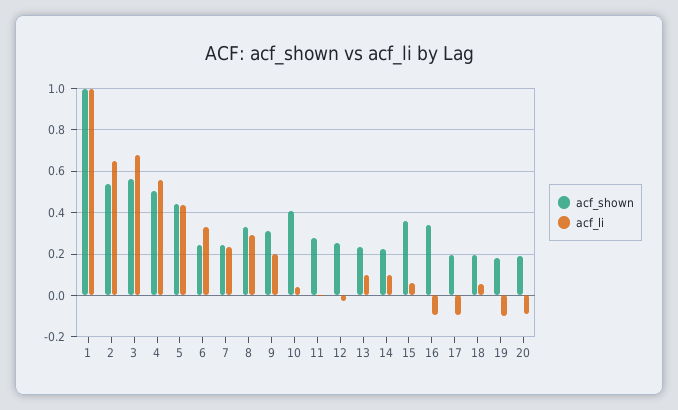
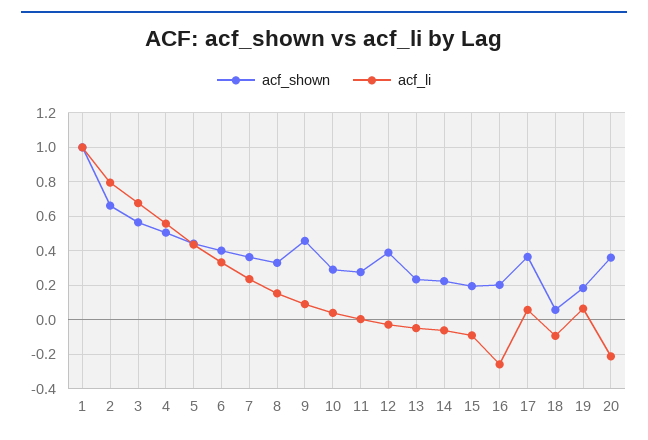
  {
    "acf_shown": {
      "1": 1,
-     "2": 0.55,
+     "2": 0.65,
      "3": 0.55,
      "4": 0.5,
      "5": 0.45,
-     "6": 0.25,
+     "6": 0.4,
-     "7": 0.25,
+     "7": 0.35,
      "8": 0.35,
-     "9": 0.3,
+     "9": 0.45,
-     "10": 0.4,
+     "10": 0.3,
      "11": 0.3,
-     "12": 0.25,
+     "12": 0.4,
      "13": 0.25,
      "14": 0.2,
-     "15": 0.35,
+     "15": 0.2,
-     "16": 0.35,
+     "16": 0.2,
-     "17": 0.2,
+     "17": 0.35,
-     "18": 0.2,
+     "18": 0.05,
      "19": 0.2,
-     "20": 0.2
+     "20": 0.35
    },
    "acf_li": {
      "1": 1,
-     "2": 0.65,
+     "2": 0.8,
      "3": 0.7,
      "4": 0.55,
      "5": 0.45,
      "6": 0.35,
      "7": 0.25,
-     "8": 0.3,
+     "8": 0.15,
-     "9": 0.2,
+     "9": 0.1,
      "10": 0.05,
      "11": 0,
      "12": -0.05,
-     "13": 0.1,
+     "13": -0.05,
-     "14": 0.1,
+     "14": -0.05,
-     "15": 0.05,
+     "15": -0.1,
-     "16": -0.1,
+     "16": -0.25,
-     "17": -0.1,
+     "17": 0.05,
-     "18": 0.05,
+     "18": -0.1,
-     "19": -0.1,
+     "19": 0.05,
-     "20": -0.1
+     "20": -0.2
    }
  }

